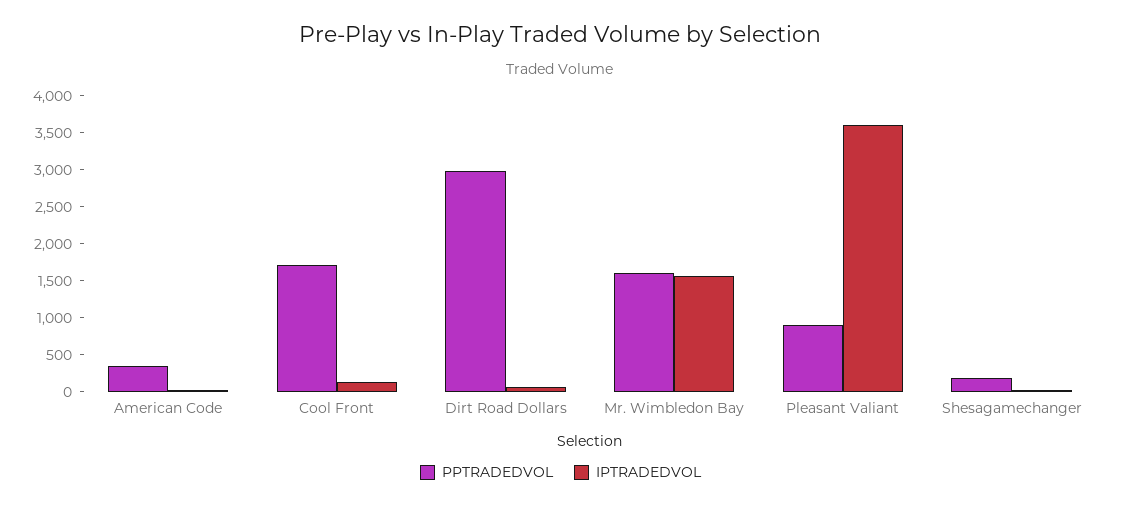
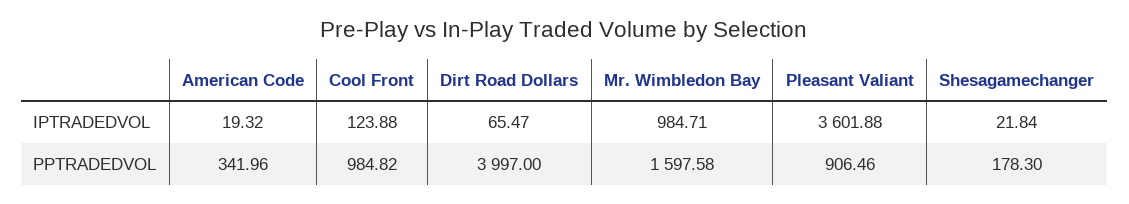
  {
    "PPTRADEDVOL": {
      "American Code": 341.96,
-     "Cool Front": 1750,
+     "Cool Front": 984.82,
-     "Dirt Road Dollars": 3000,
+     "Dirt Road Dollars": 3997,
      "Mr. Wimbledon Bay": 1597.58,
      "Pleasant Valiant": 906.46,
      "Shesagamechanger": 178.3
    },
    "IPTRADEDVOL": {
      "American Code": 19.32,
      "Cool Front": 123.88,
      "Dirt Road Dollars": 65.47,
-     "Mr. Wimbledon Bay": 1500,
+     "Mr. Wimbledon Bay": 984.71,
      "Pleasant Valiant": 3601.88,
      "Shesagamechanger": 21.84
    }
  }

